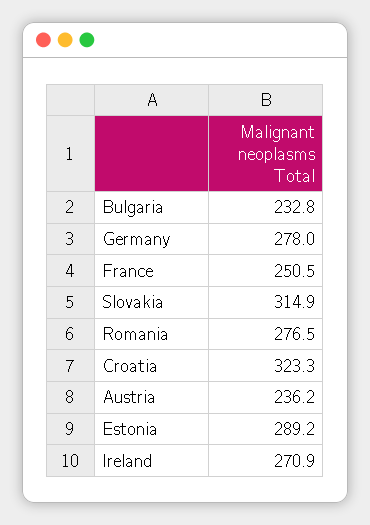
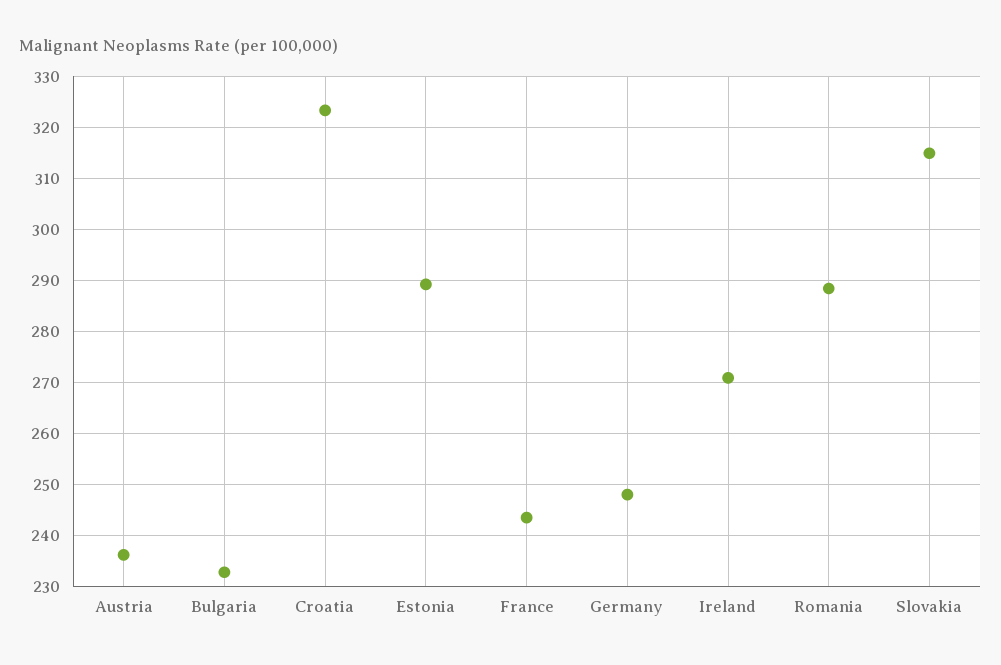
  {
    "Bulgaria": 232.8,
-   "Germany": 278,
+   "Germany": 248,
-   "France": 250.5,
+   "France": 244,
    "Slovakia": 314.9,
-   "Romania": 276.5,
+   "Romania": 288,
    "Croatia": 323.3,
    "Austria": 236.2,
    "Estonia": 289.2,
    "Ireland": 270.9
  }

